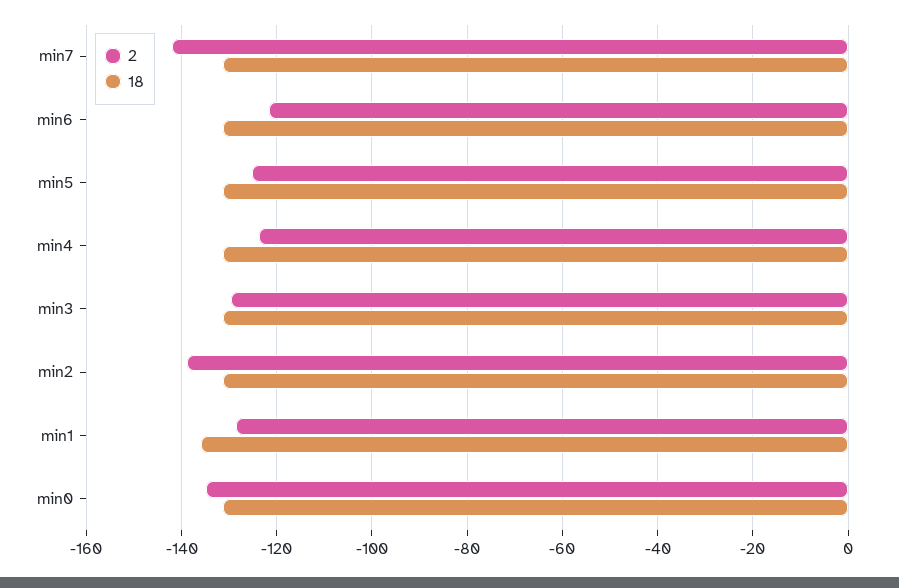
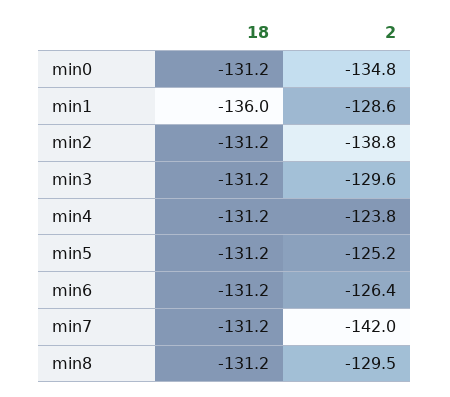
  {
    "2": {
      "min7": -142,
-     "min6": -122,
+     "min6": -126.4,
      "min5": -125.2,
      "min4": -123.8,
      "min3": -129.6,
      "min2": -138.8,
      "min1": -128.6,
-     "min0": -134.8
+     "min0": -134.8,
+     "min8": -129.5
    },
    "18": {
      "min7": -131.2,
      "min6": -131.2,
      "min5": -131.2,
      "min4": -131.2,
      "min3": -131.2,
      "min2": -131.2,
      "min1": -136,
-     "min0": -131.2
+     "min0": -131.2,
+     "min8": -131.2
    }
  }

